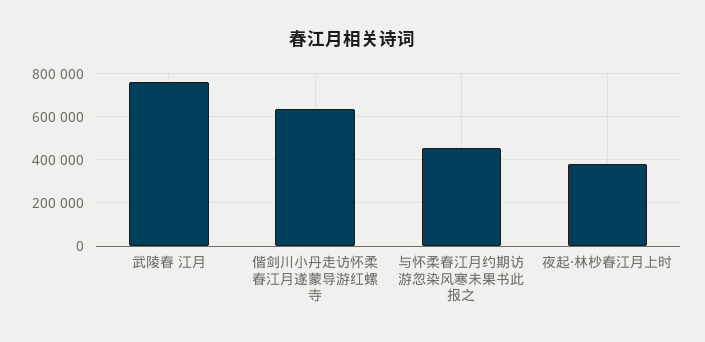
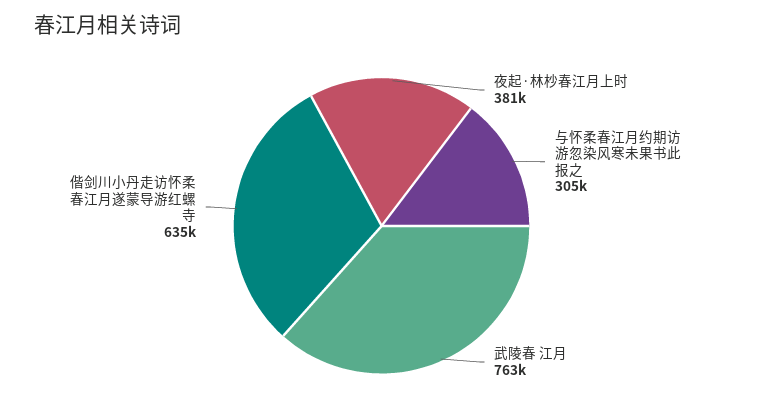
  {
    "武陵春 江月": 763000,
    "偕剑川小丹走访怀柔春江月遂蒙导游红螺寺": 635000,
-   "与怀柔春江月约期访游忽染风寒未果书此报之": 450000,
+   "与怀柔春江月约期访游忽染风寒未果书此报之": 305000,
    "夜起·林杪春江月上时": 381000
  }

